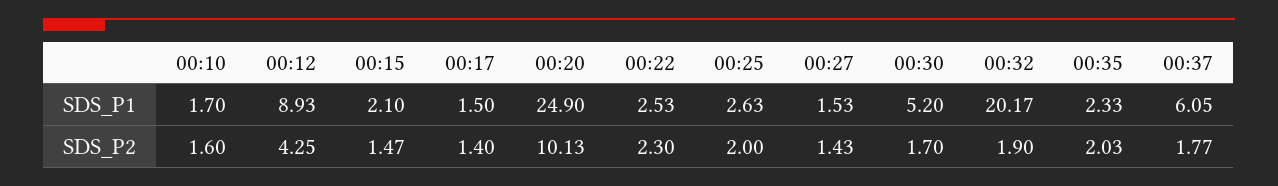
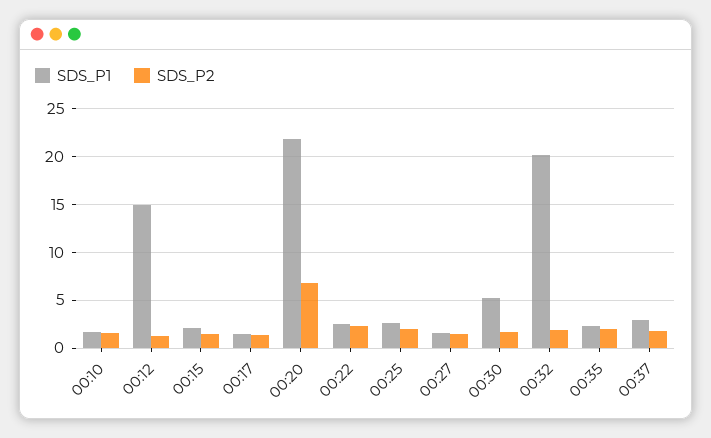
  {
    "SDS_P1": {
      "00:10": 1.7,
-     "00:12": 8.93,
+     "00:12": 15,
      "00:15": 2.1,
      "00:17": 1.5,
-     "00:20": 24.9,
+     "00:20": 22,
      "00:22": 2.53,
      "00:25": 2.63,
      "00:27": 1.53,
      "00:30": 5.2,
      "00:32": 20.17,
      "00:35": 2.33,
-     "00:37": 6.05
+     "00:37": 3
    },
    "SDS_P2": {
      "00:10": 1.6,
-     "00:12": 4.25,
+     "00:12": 1,
      "00:15": 1.47,
      "00:17": 1.4,
-     "00:20": 10.13,
+     "00:20": 7,
      "00:22": 2.3,
      "00:25": 2,
      "00:27": 1.43,
      "00:30": 1.7,
      "00:32": 1.9,
      "00:35": 2.03,
      "00:37": 1.77
    }
  }

